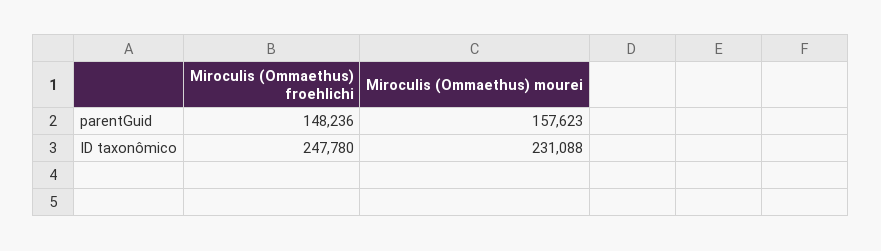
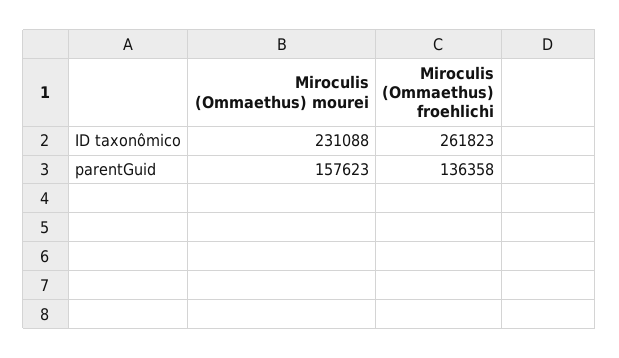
  {
    "Miroculis (Ommaethus) froehlichi": {
-     "parentGuid": 148236,
+     "parentGuid": 136358,
-     "ID taxonômico": 247780
+     "ID taxonômico": 261823
    },
    "Miroculis (Ommaethus) mourei": {
      "parentGuid": 157623,
      "ID taxonômico": 231088
    }
  }

